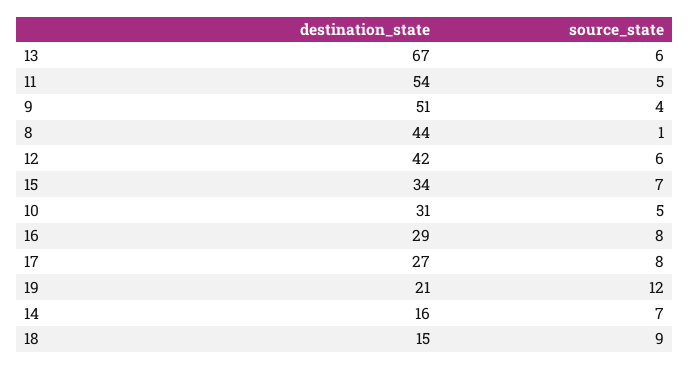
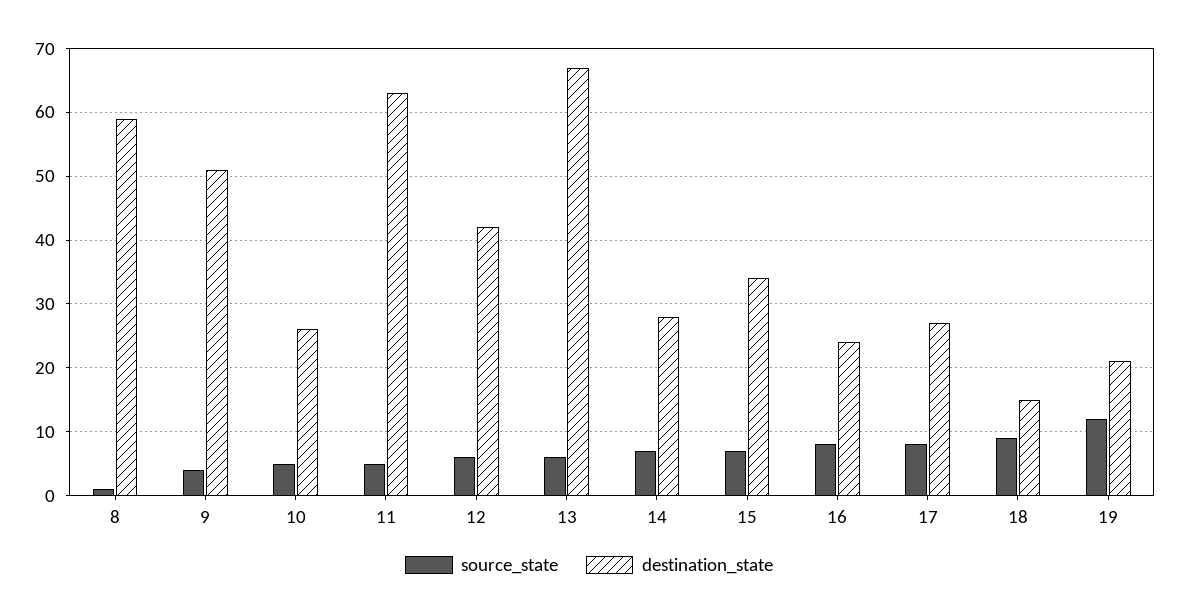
  {
    "destination_state": {
      "13": 67,
-     "11": 54,
+     "11": 63,
      "9": 51,
-     "8": 44,
+     "8": 59,
      "12": 42,
      "15": 34,
-     "10": 31,
+     "10": 26,
-     "16": 29,
+     "16": 24,
      "17": 27,
      "19": 21,
-     "14": 16,
+     "14": 28,
      "18": 15
    },
    "source_state": {
      "13": 6,
      "11": 5,
      "9": 4,
      "8": 1,
      "12": 6,
      "15": 7,
      "10": 5,
      "16": 8,
      "17": 8,
      "19": 12,
      "14": 7,
      "18": 9
    }
  }

